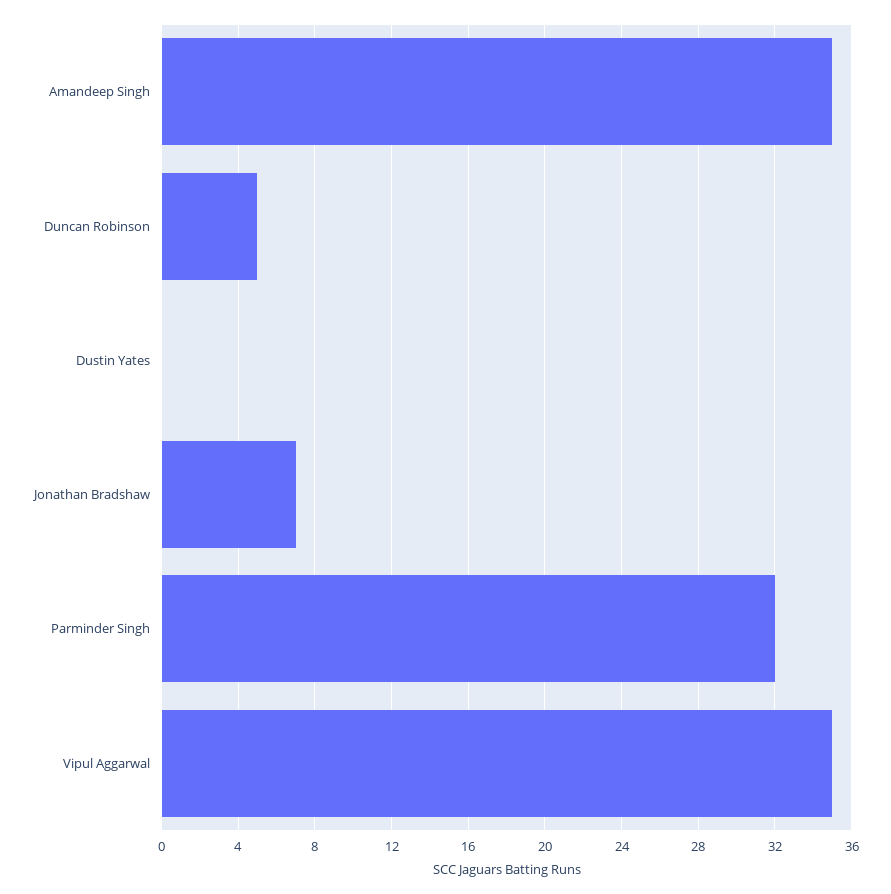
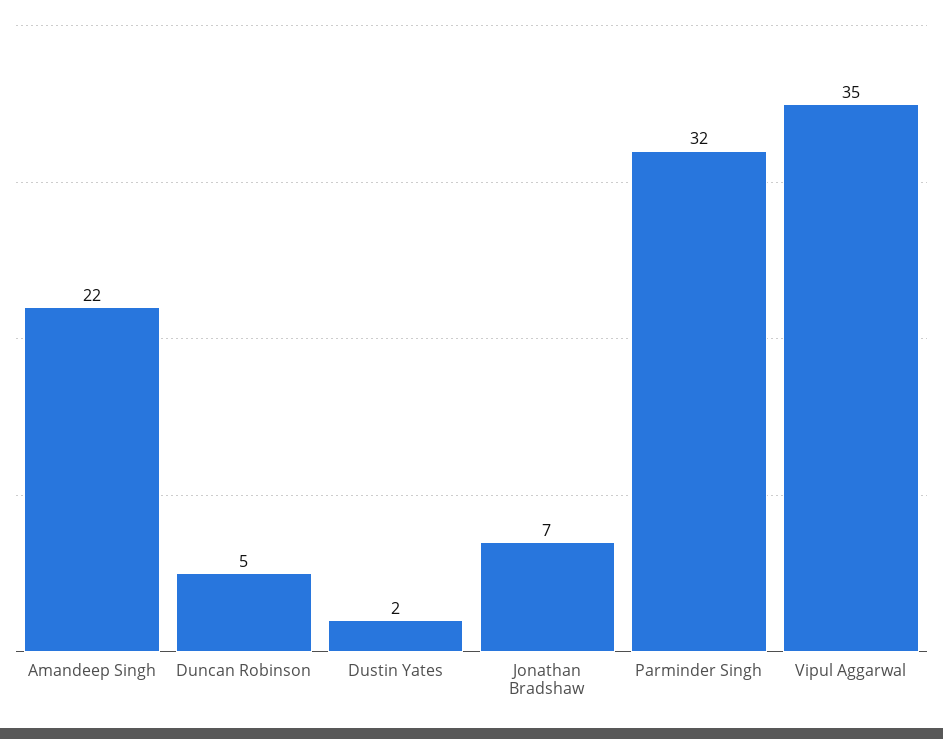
  {
-   "Amandeep Singh": 35,
+   "Amandeep Singh": 22,
    "Duncan Robinson": 5,
-   "Dustin Yates": 0,
+   "Dustin Yates": 2,
    "Jonathan Bradshaw": 7,
    "Parminder Singh": 32,
    "Vipul Aggarwal": 35
  }

